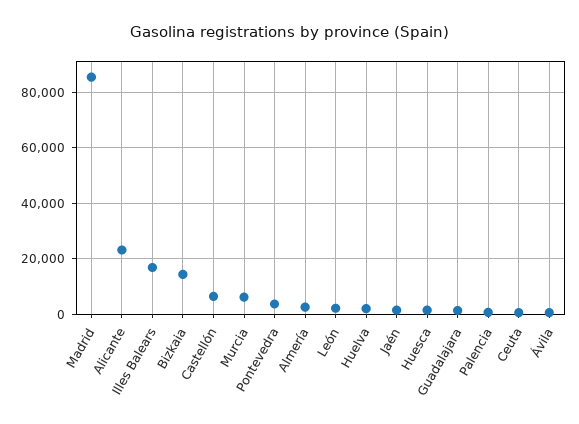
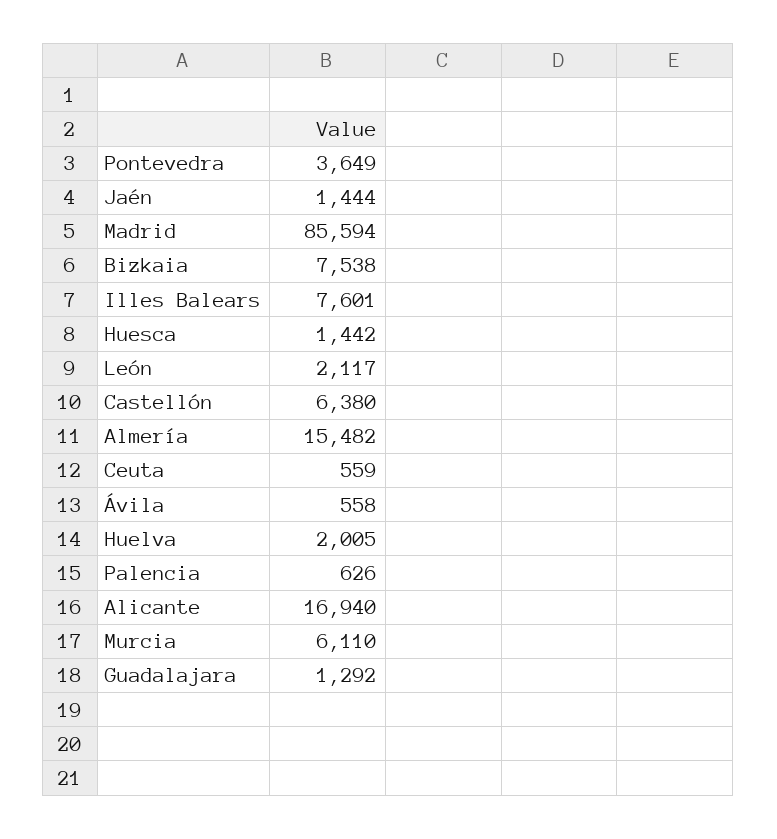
  {
    "Madrid": 85594,
-   "Alicante": 22500,
+   "Alicante": 16940,
-   "Illes Balears": 17500,
+   "Illes Balears": 7601,
-   "Bizkaia": 15000,
+   "Bizkaia": 7538,
    "Castellón": 6380,
    "Murcia": 6110,
    "Pontevedra": 3649,
-   "Almería": 2500,
+   "Almería": 15482,
    "León": 2117,
    "Huelva": 2005,
    "Jaén": 1444,
    "Huesca": 1442,
    "Guadalajara": 1292,
    "Palencia": 626,
    "Ceuta": 559,
    "Ávila": 558
  }

